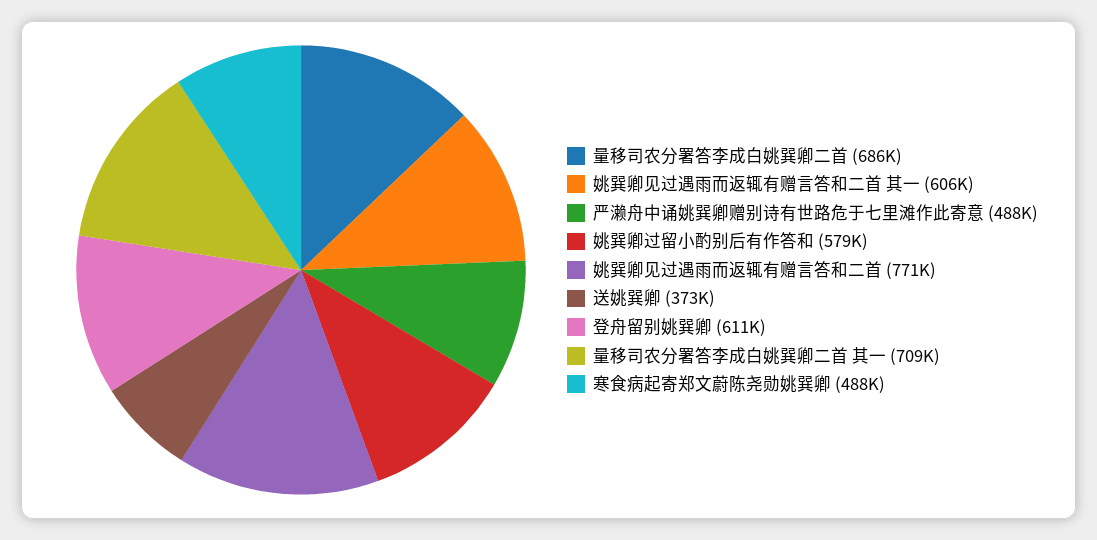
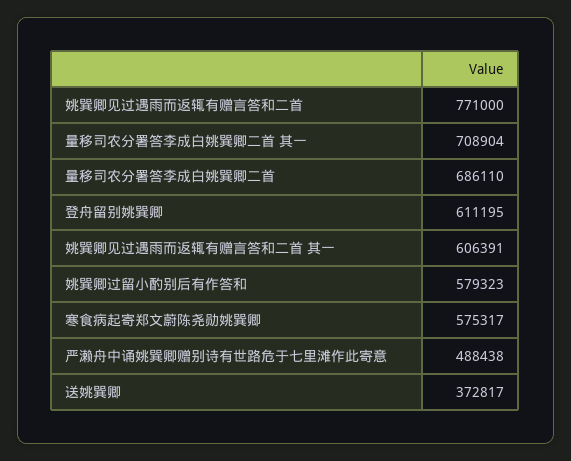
  {
    "量移司农分署答李成白姚巽卿二首": 686110,
    "姚巽卿见过遇雨而返辄有赠言答和二首 其一": 606391,
    "严濑舟中诵姚巽卿赠别诗有世路危于七里滩作此寄意": 488438,
    "姚巽卿过留小酌别后有作答和": 579323,
    "姚巽卿见过遇雨而返辄有赠言答和二首": 771000,
    "送姚巽卿": 372817,
    "登舟留别姚巽卿": 611195,
    "量移司农分署答李成白姚巽卿二首 其一": 708904,
-   "寒食病起寄郑文蔚陈尧勋姚巽卿": 488000
+   "寒食病起寄郑文蔚陈尧勋姚巽卿": 575317
  }

